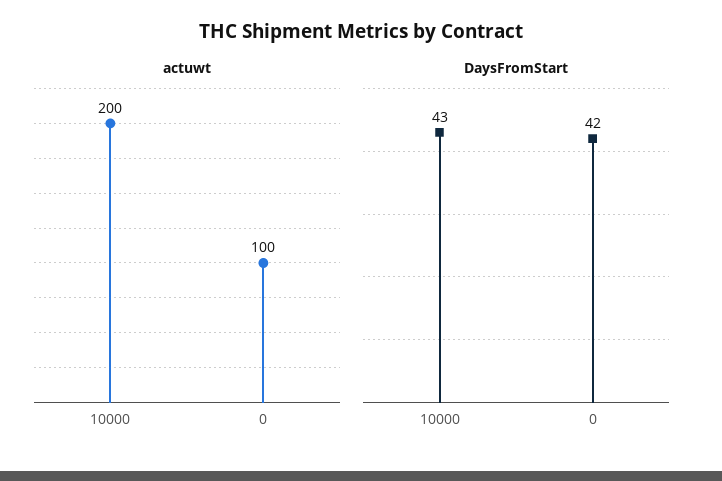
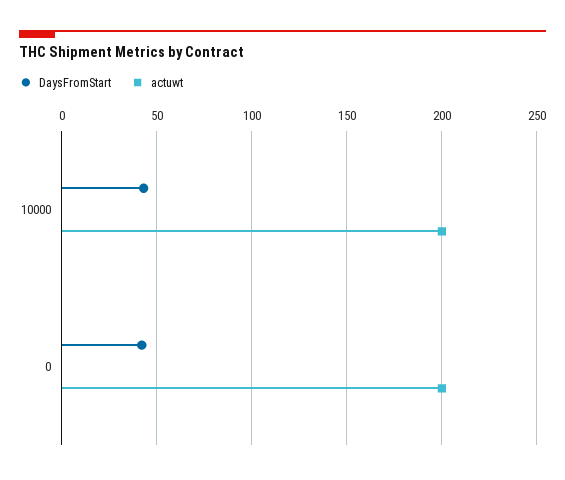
  {
    "actuwt": {
      "10000": 200,
-     "0": 100
+     "0": 200
    },
    "DaysFromStart": {
      "10000": 43,
      "0": 42
    }
  }

